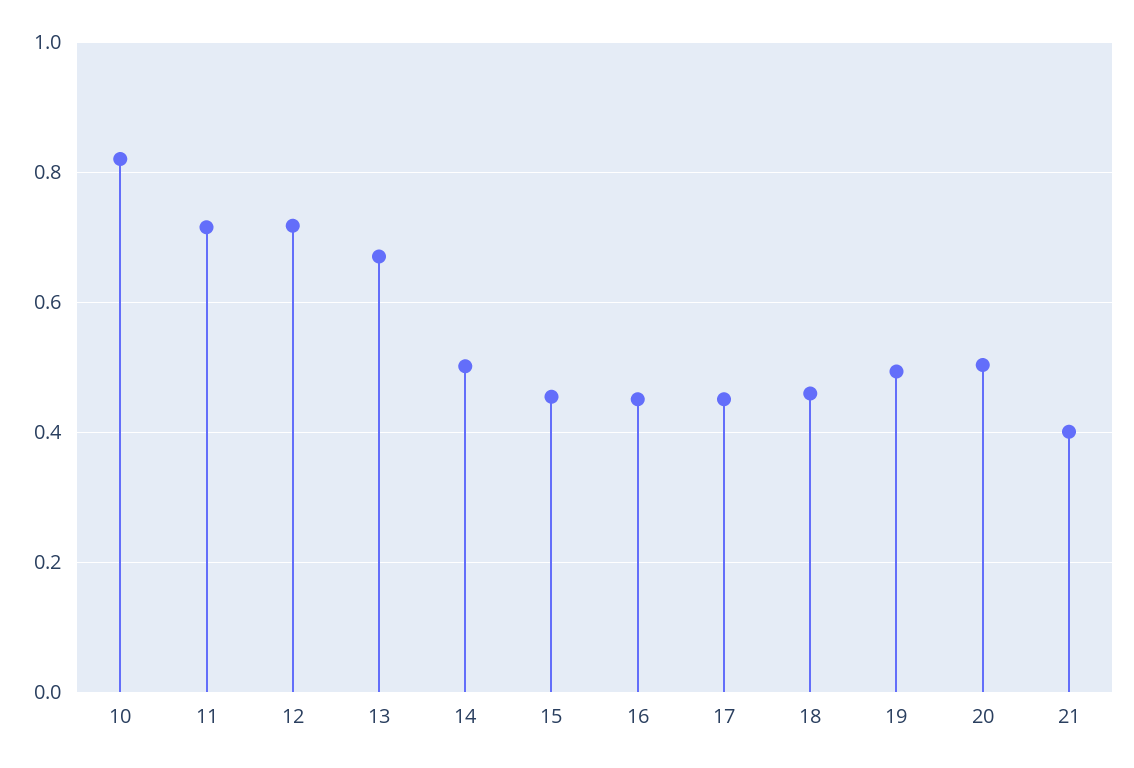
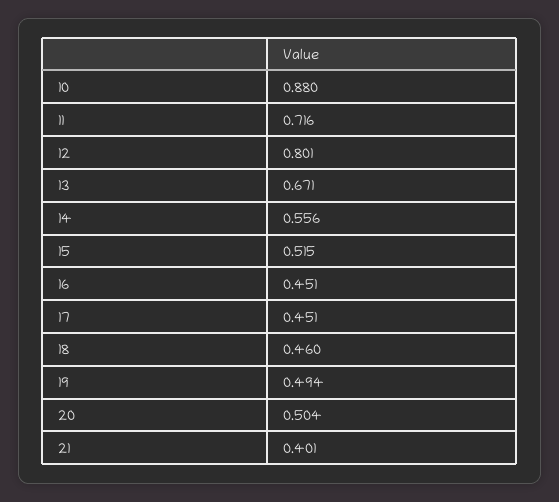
  {
-   "10": 0.82,
+   "10": 0.88,
    "11": 0.716,
-   "12": 0.72,
+   "12": 0.801,
    "13": 0.671,
-   "14": 0.5,
+   "14": 0.556,
-   "15": 0.46,
+   "15": 0.515,
    "16": 0.451,
    "17": 0.451,
    "18": 0.46,
    "19": 0.494,
    "20": 0.504,
    "21": 0.401
  }

